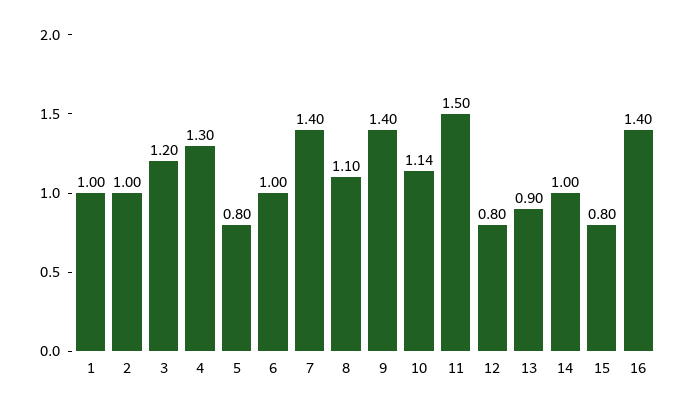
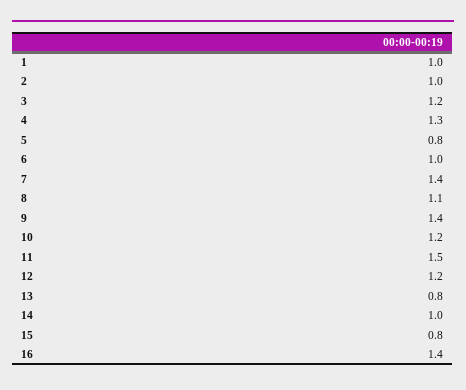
  {
    "1": 1,
    "2": 1,
    "3": 1.2,
    "4": 1.3,
    "5": 0.8,
    "6": 1,
    "7": 1.4,
    "8": 1.1,
    "9": 1.4,
-   "10": 1.14,
+   "10": 1.2,
    "11": 1.5,
-   "12": 0.8,
+   "12": 1.2,
-   "13": 0.9,
+   "13": 0.8,
    "14": 1,
    "15": 0.8,
    "16": 1.4
  }

